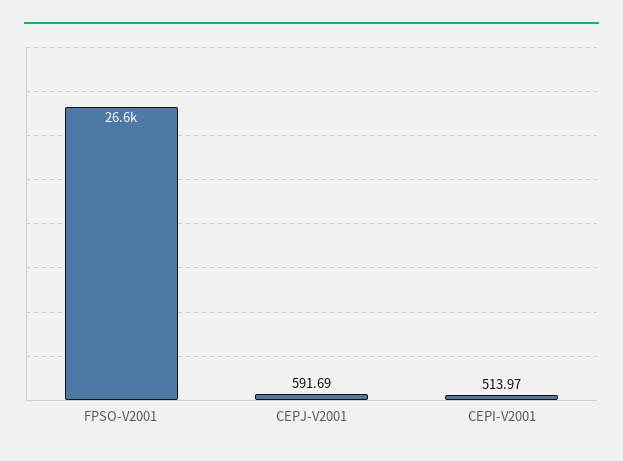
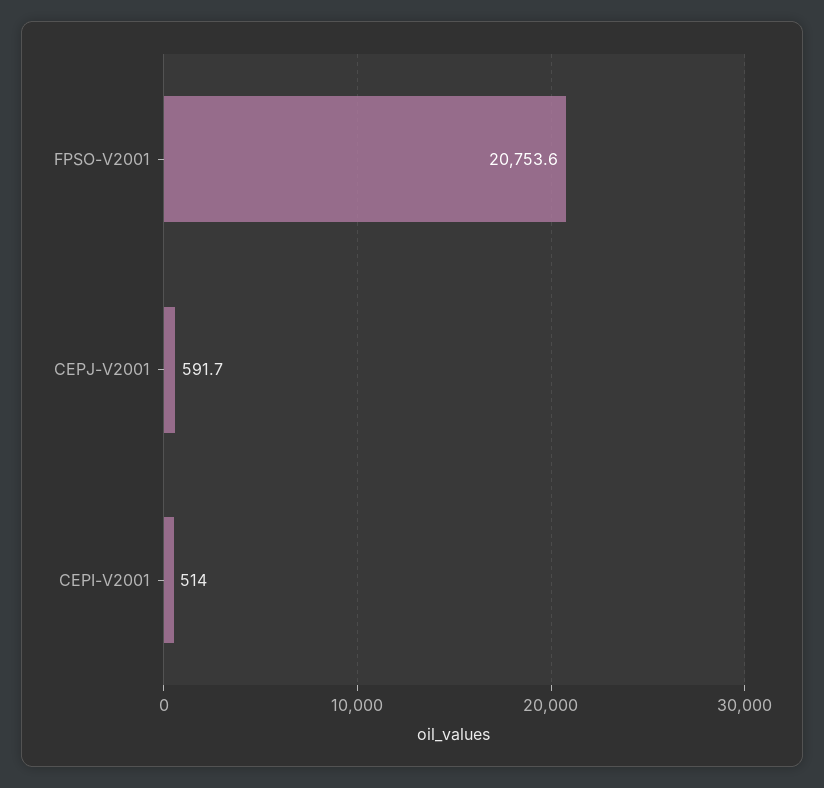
  {
-   "FPSO-V2001": 26600,
+   "FPSO-V2001": 20753.6,
    "CEPJ-V2001": 591.69,
    "CEPI-V2001": 513.97
  }

